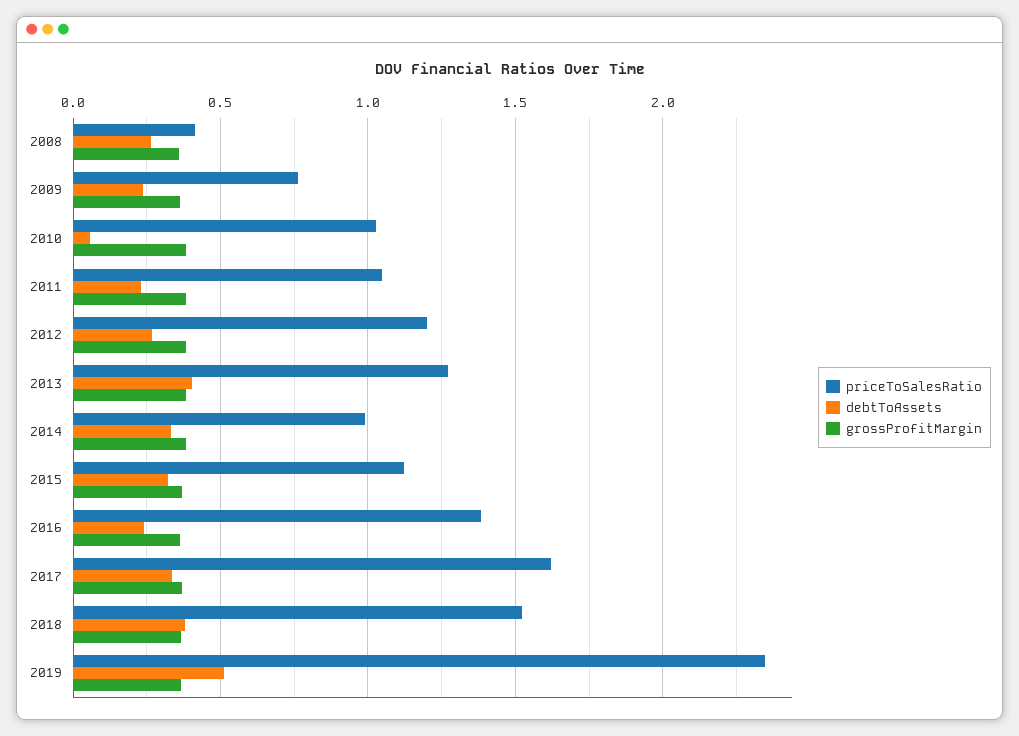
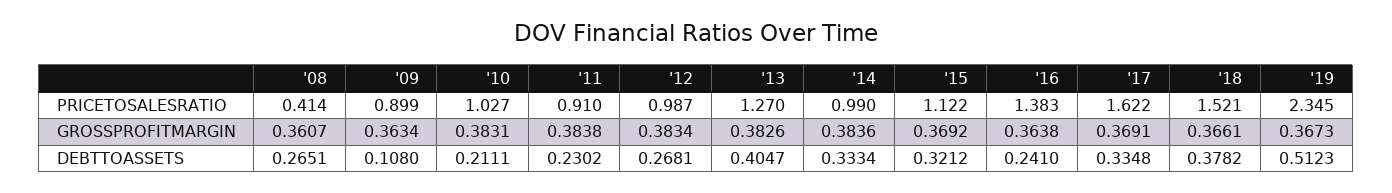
  {
    "priceToSalesRatio": {
      "2008": 0.414,
-     "2009": 0.75,
+     "2009": 0.899,
      "2010": 1.027,
-     "2011": 1.05,
+     "2011": 0.91,
-     "2012": 1.2,
+     "2012": 0.987,
      "2013": 1.27,
      "2014": 0.99,
      "2015": 1.122,
      "2016": 1.383,
      "2017": 1.622,
      "2018": 1.521,
      "2019": 2.345
    },
    "debtToAssets": {
      "2008": 0.2651,
-     "2009": 0.25,
+     "2009": 0.108,
-     "2010": 0.05,
+     "2010": 0.2111,
      "2011": 0.2302,
      "2012": 0.2681,
      "2013": 0.4047,
      "2014": 0.3334,
      "2015": 0.3212,
      "2016": 0.241,
      "2017": 0.3348,
      "2018": 0.3782,
      "2019": 0.5123
    },
    "grossProfitMargin": {
      "2008": 0.3607,
      "2009": 0.3634,
      "2010": 0.3831,
      "2011": 0.3838,
      "2012": 0.3834,
      "2013": 0.3826,
      "2014": 0.3836,
      "2015": 0.3692,
      "2016": 0.3638,
      "2017": 0.3691,
      "2018": 0.3661,
      "2019": 0.3673
    }
  }

